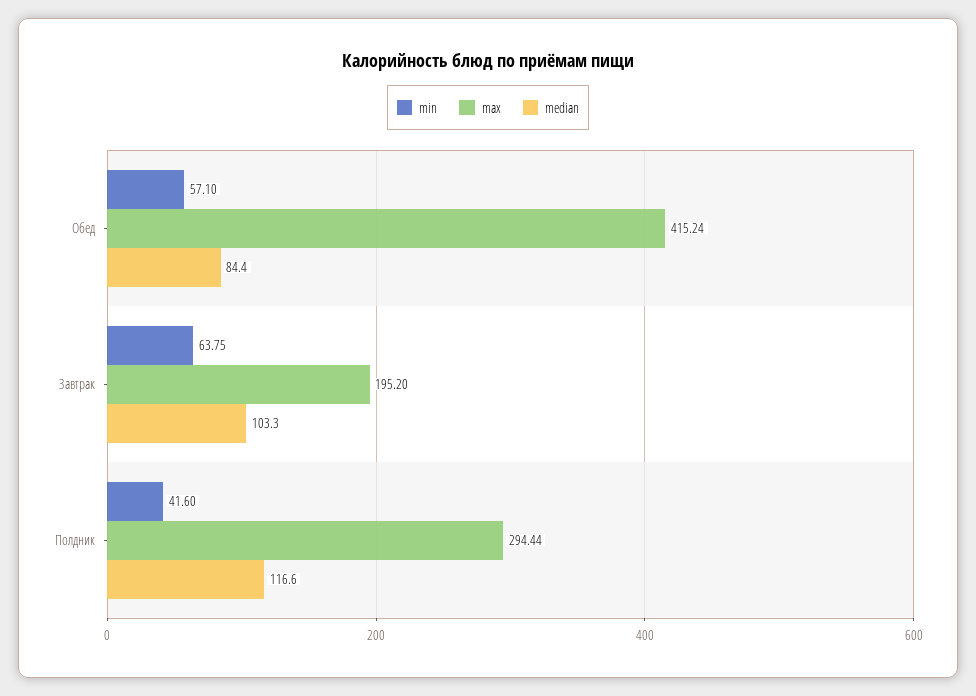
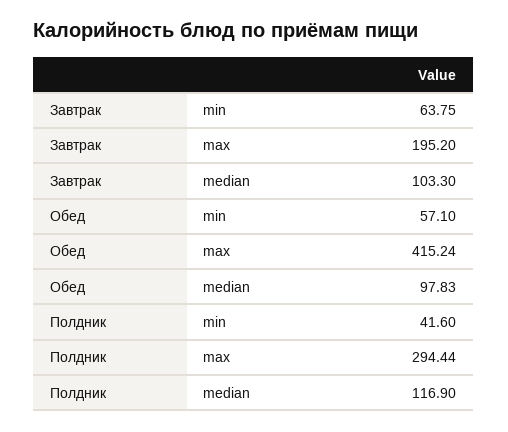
  {
    "min": {
      "Обед": 57.1,
      "Завтрак": 63.75,
      "Полдник": 41.6
    },
    "max": {
      "Обед": 415.24,
      "Завтрак": 195.2,
      "Полдник": 294.44
    },
    "median": {
-     "Обед": 84.4,
+     "Обед": 97.83,
      "Завтрак": 103.3,
-     "Полдник": 116.6
+     "Полдник": 116.9
    }
  }

